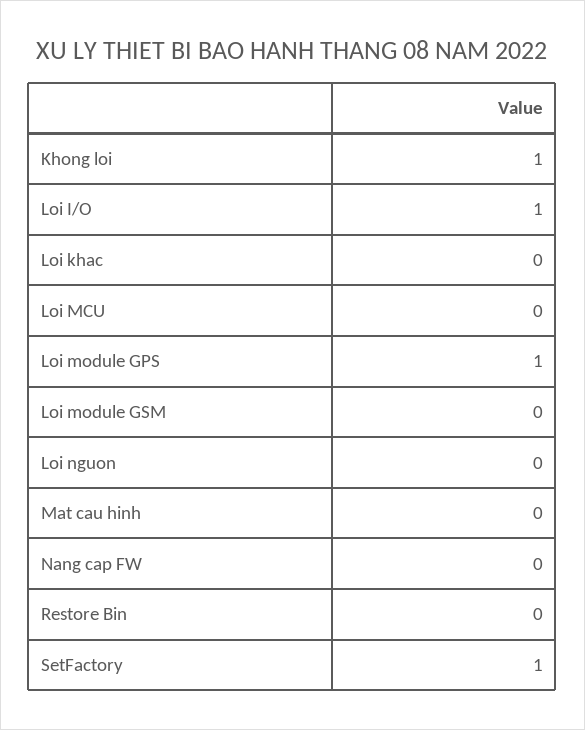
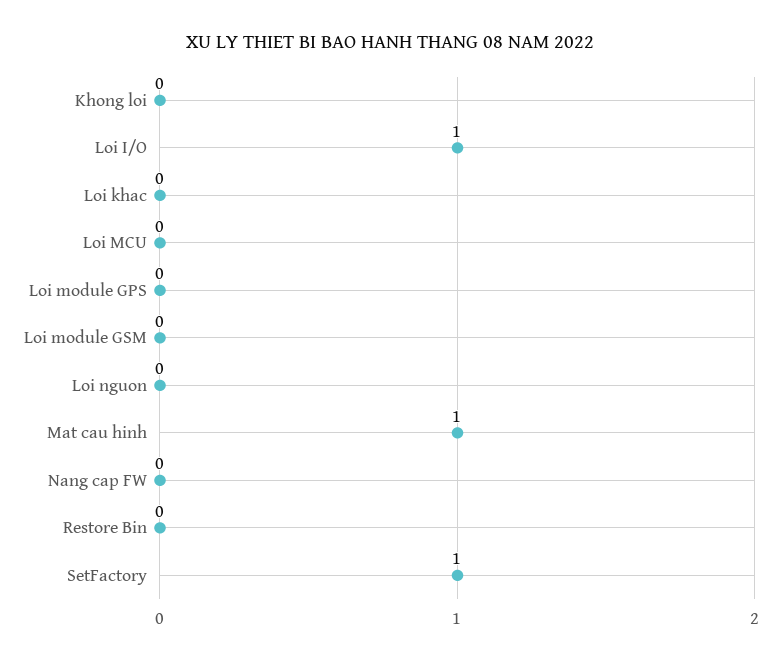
  {
-   "Khong loi": 1,
+   "Khong loi": 0,
    "Loi I/O": 1,
    "Loi khac": 0,
    "Loi MCU": 0,
-   "Loi module GPS": 1,
+   "Loi module GPS": 0,
    "Loi module GSM": 0,
    "Loi nguon": 0,
-   "Mat cau hinh": 0,
+   "Mat cau hinh": 1,
    "Nang cap FW": 0,
    "Restore Bin": 0,
    "SetFactory": 1
  }

